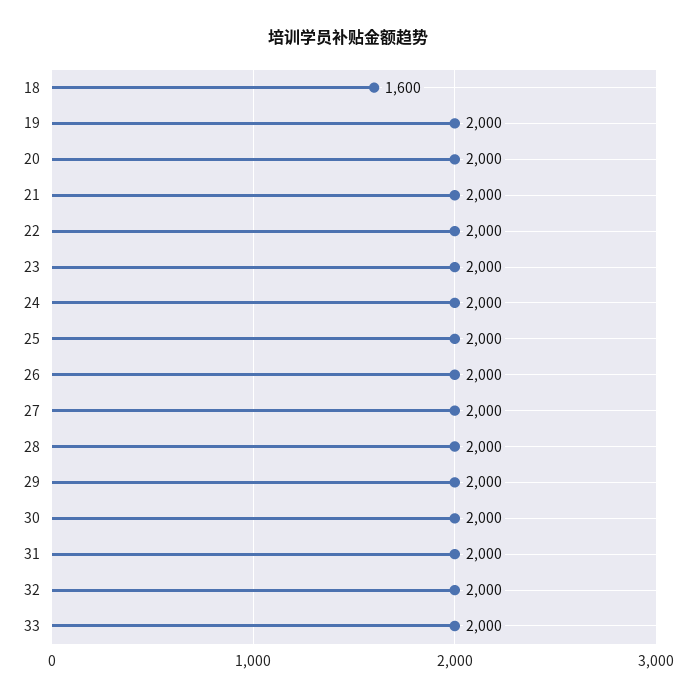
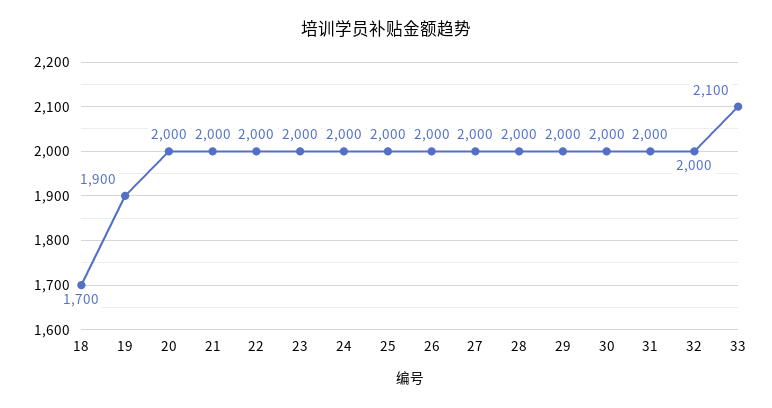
  {
-   "18": 1600,
+   "18": 1700,
-   "19": 2000,
+   "19": 1900,
    "20": 2000,
    "21": 2000,
    "22": 2000,
    "23": 2000,
    "24": 2000,
    "25": 2000,
    "26": 2000,
    "27": 2000,
    "28": 2000,
    "29": 2000,
    "30": 2000,
    "31": 2000,
    "32": 2000,
-   "33": 2000
+   "33": 2100
  }

